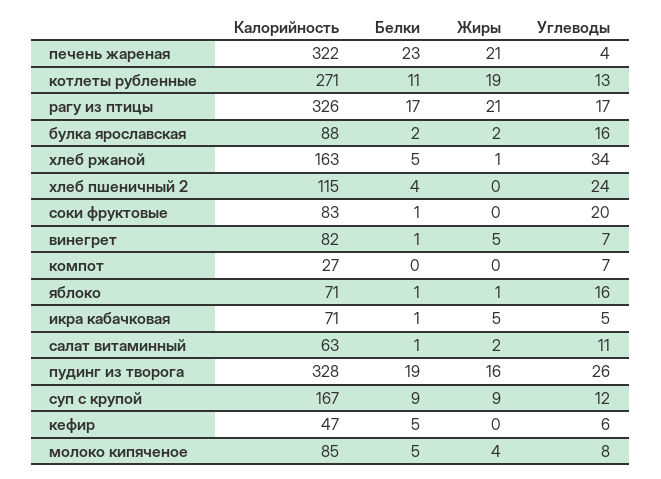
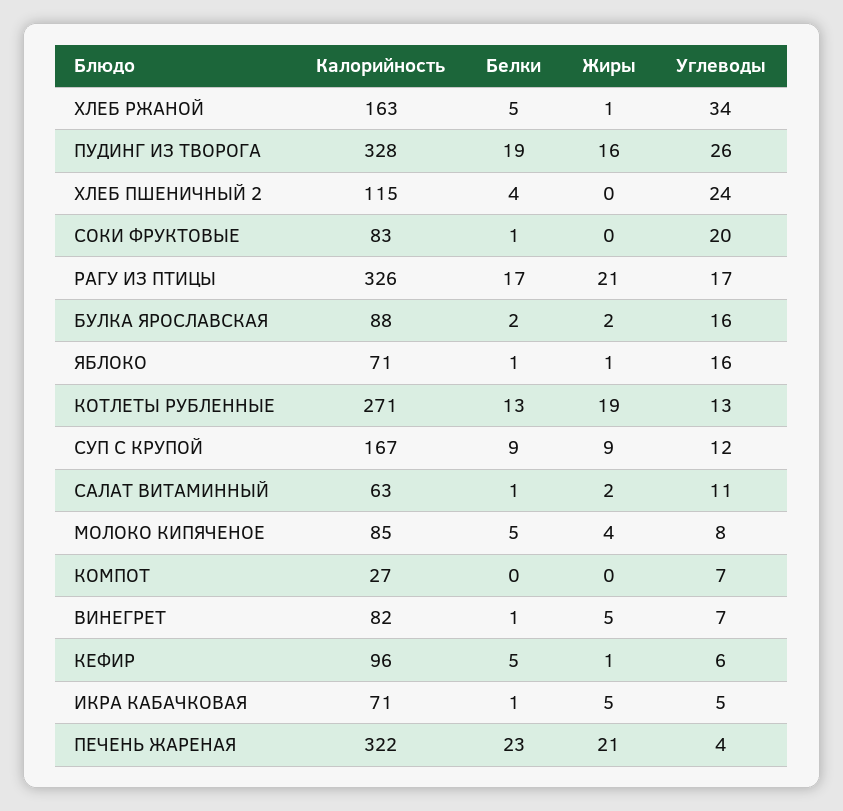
  {
    "Калорийность": {
      "печень жареная": 322,
      "котлеты рубленные": 271,
      "рагу из птицы": 326,
      "булка ярославская": 88,
      "хлеб ржаной": 163,
      "хлеб пшеничный 2": 115,
      "соки фруктовые": 83,
      "винегрет": 82,
      "компот": 27,
      "яблоко": 71,
      "икра кабачковая": 71,
      "салат витаминный": 63,
      "пудинг из творога": 328,
      "суп с крупой": 167,
-     "кефир": 47,
+     "кефир": 96,
      "молоко кипяченое": 85
    },
    "Белки": {
      "печень жареная": 23,
-     "котлеты рубленные": 11,
+     "котлеты рубленные": 13,
      "рагу из птицы": 17,
      "булка ярославская": 2,
      "хлеб ржаной": 5,
      "хлеб пшеничный 2": 4,
      "соки фруктовые": 1,
      "винегрет": 1,
      "компот": 0,
      "яблоко": 1,
      "икра кабачковая": 1,
      "салат витаминный": 1,
      "пудинг из творога": 19,
      "суп с крупой": 9,
      "кефир": 5,
      "молоко кипяченое": 5
    },
    "Жиры": {
      "печень жареная": 21,
      "котлеты рубленные": 19,
      "рагу из птицы": 21,
      "булка ярославская": 2,
      "хлеб ржаной": 1,
      "хлеб пшеничный 2": 0,
      "соки фруктовые": 0,
      "винегрет": 5,
      "компот": 0,
      "яблоко": 1,
      "икра кабачковая": 5,
      "салат витаминный": 2,
      "пудинг из творога": 16,
      "суп с крупой": 9,
-     "кефир": 0,
+     "кефир": 1,
      "молоко кипяченое": 4
    },
    "Углеводы": {
      "печень жареная": 4,
      "котлеты рубленные": 13,
      "рагу из птицы": 17,
      "булка ярославская": 16,
      "хлеб ржаной": 34,
      "хлеб пшеничный 2": 24,
      "соки фруктовые": 20,
      "винегрет": 7,
      "компот": 7,
      "яблоко": 16,
      "икра кабачковая": 5,
      "салат витаминный": 11,
      "пудинг из творога": 26,
      "суп с крупой": 12,
      "кефир": 6,
      "молоко кипяченое": 8
    }
  }

